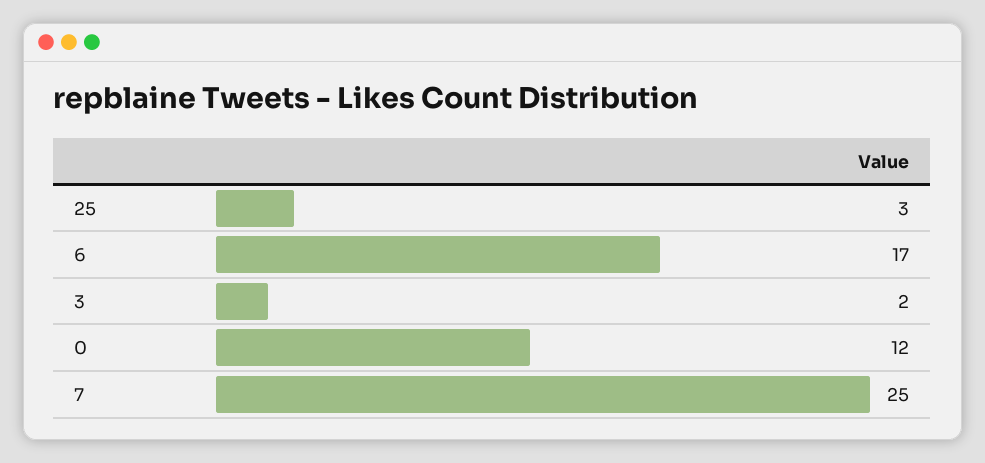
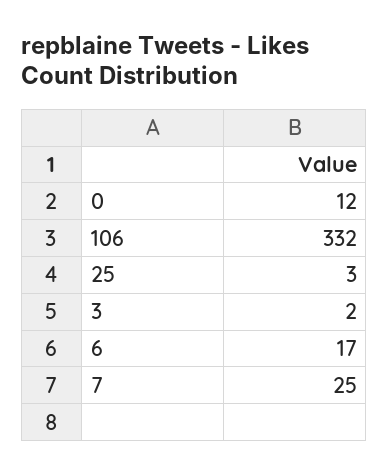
  {
    "25": 3,
    "6": 17,
    "3": 2,
    "0": 12,
-   "7": 25
+   "7": 25,
+   "106": 332
  }

